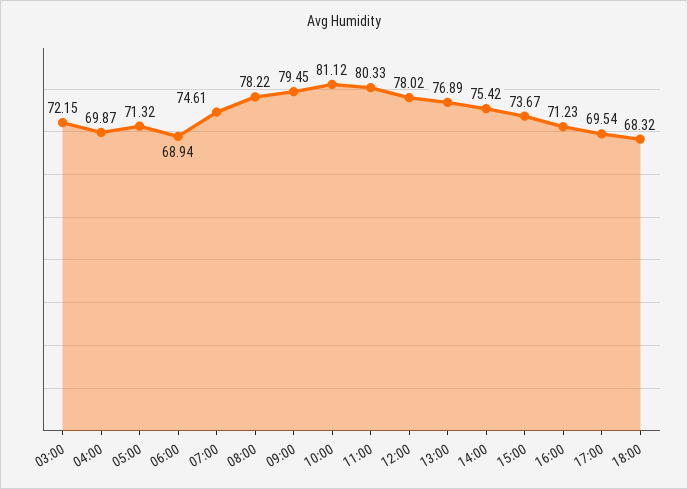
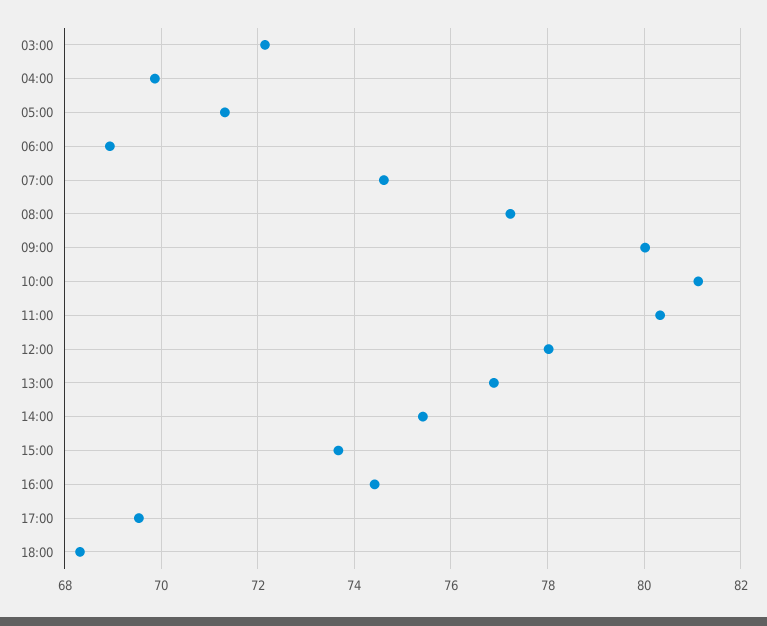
  {
    "03:00": 72.15,
    "04:00": 69.87,
    "05:00": 71.32,
    "06:00": 68.94,
    "07:00": 74.61,
-   "08:00": 78.22,
+   "08:00": 77.2,
-   "09:00": 79.45,
+   "09:00": 80,
    "10:00": 81.12,
    "11:00": 80.33,
    "12:00": 78.02,
    "13:00": 76.89,
    "14:00": 75.42,
    "15:00": 73.67,
-   "16:00": 71.23,
+   "16:00": 74.4,
    "17:00": 69.54,
    "18:00": 68.32
  }

